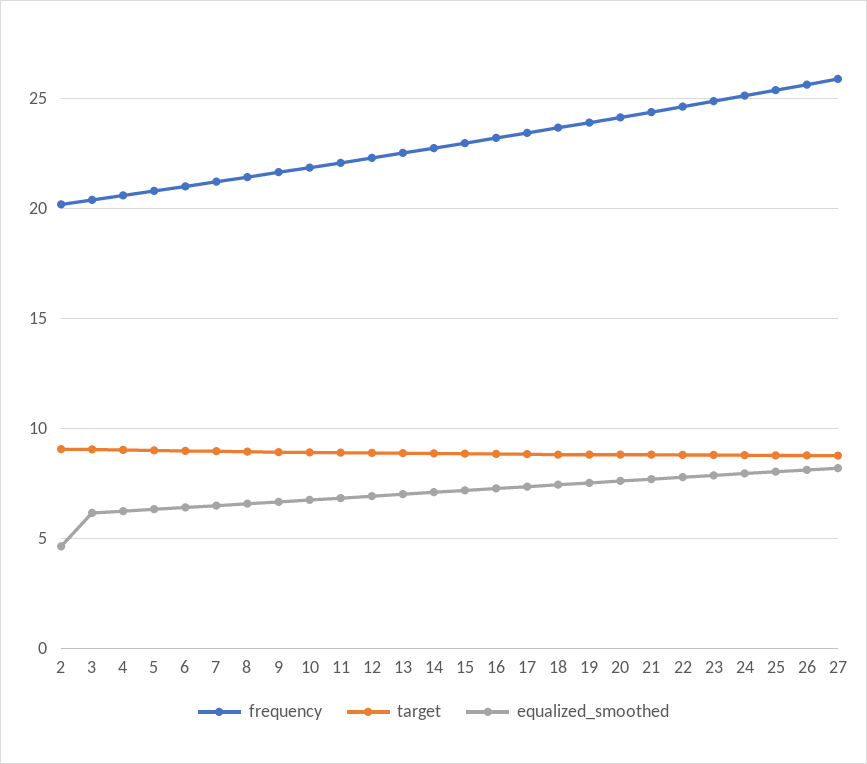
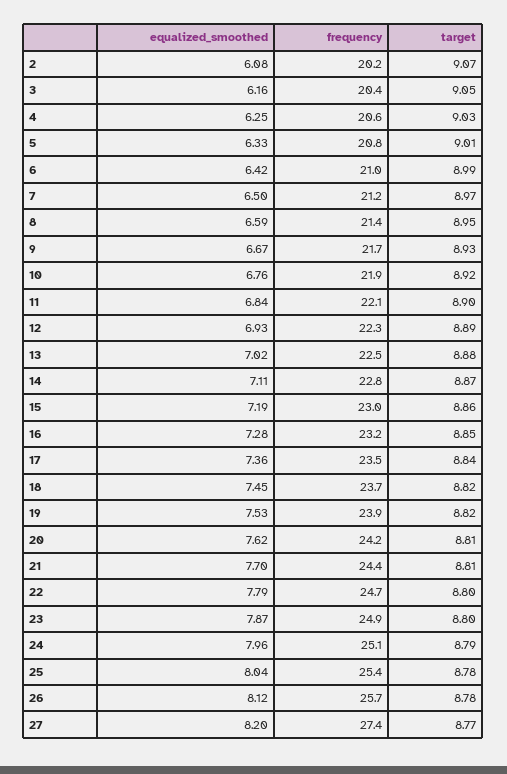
  {
    "frequency": {
      "2": 20.2,
      "3": 20.4,
      "4": 20.6,
      "5": 20.8,
      "6": 21,
      "7": 21.2,
      "8": 21.4,
      "9": 21.7,
      "10": 21.9,
      "11": 22.1,
      "12": 22.3,
      "13": 22.5,
      "14": 22.8,
      "15": 23,
      "16": 23.2,
      "17": 23.5,
      "18": 23.7,
      "19": 23.9,
      "20": 24.2,
      "21": 24.4,
      "22": 24.7,
      "23": 24.9,
      "24": 25.1,
      "25": 25.4,
      "26": 25.7,
-     "27": 26
+     "27": 27.4
    },
    "target": {
      "2": 9.07,
      "3": 9.05,
      "4": 9.03,
      "5": 9.01,
      "6": 8.99,
      "7": 8.97,
      "8": 8.95,
      "9": 8.93,
      "10": 8.92,
      "11": 8.9,
      "12": 8.89,
      "13": 8.88,
      "14": 8.87,
      "15": 8.86,
      "16": 8.85,
      "17": 8.84,
      "18": 8.82,
      "19": 8.82,
      "20": 8.81,
      "21": 8.81,
      "22": 8.8,
      "23": 8.8,
      "24": 8.79,
      "25": 8.78,
      "26": 8.78,
      "27": 8.77
    },
    "equalized_smoothed": {
-     "2": 4.5,
+     "2": 6.08,
      "3": 6.16,
      "4": 6.25,
      "5": 6.33,
      "6": 6.42,
      "7": 6.5,
      "8": 6.59,
      "9": 6.67,
      "10": 6.76,
      "11": 6.84,
      "12": 6.93,
      "13": 7.02,
      "14": 7.11,
      "15": 7.19,
      "16": 7.28,
      "17": 7.36,
      "18": 7.45,
      "19": 7.53,
      "20": 7.62,
      "21": 7.7,
      "22": 7.79,
      "23": 7.87,
      "24": 7.96,
      "25": 8.04,
      "26": 8.12,
      "27": 8.2
    }
  }

